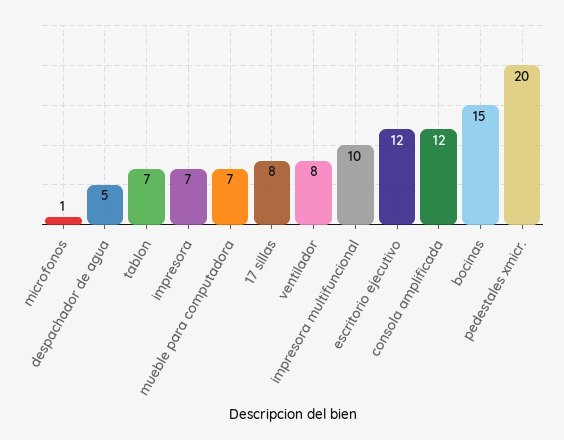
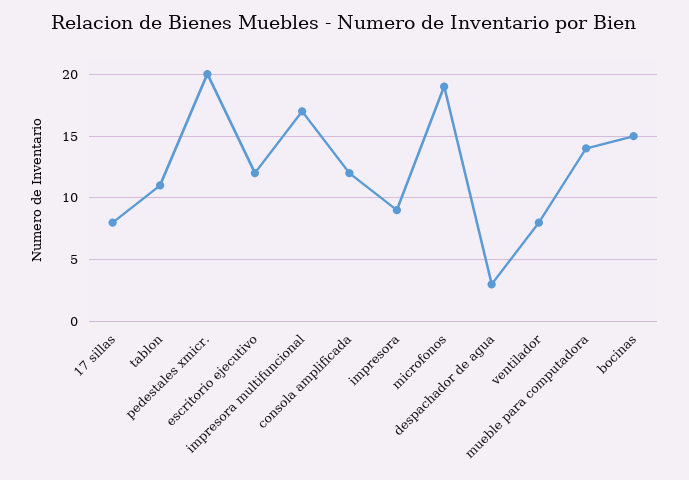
  {
-   "microfonos": 1,
+   "microfonos": 19,
-   "despachador de agua": 5,
+   "despachador de agua": 3,
-   "tablon": 7,
+   "tablon": 11,
-   "impresora": 7,
+   "impresora": 9,
-   "mueble para computadora": 7,
+   "mueble para computadora": 14,
    "17 sillas": 8,
    "ventilador": 8,
-   "impresora multifuncional": 10,
+   "impresora multifuncional": 17,
    "escritorio ejecutivo": 12,
    "consola amplificada": 12,
    "bocinas": 15,
    "pedestales xmicr.": 20
  }

